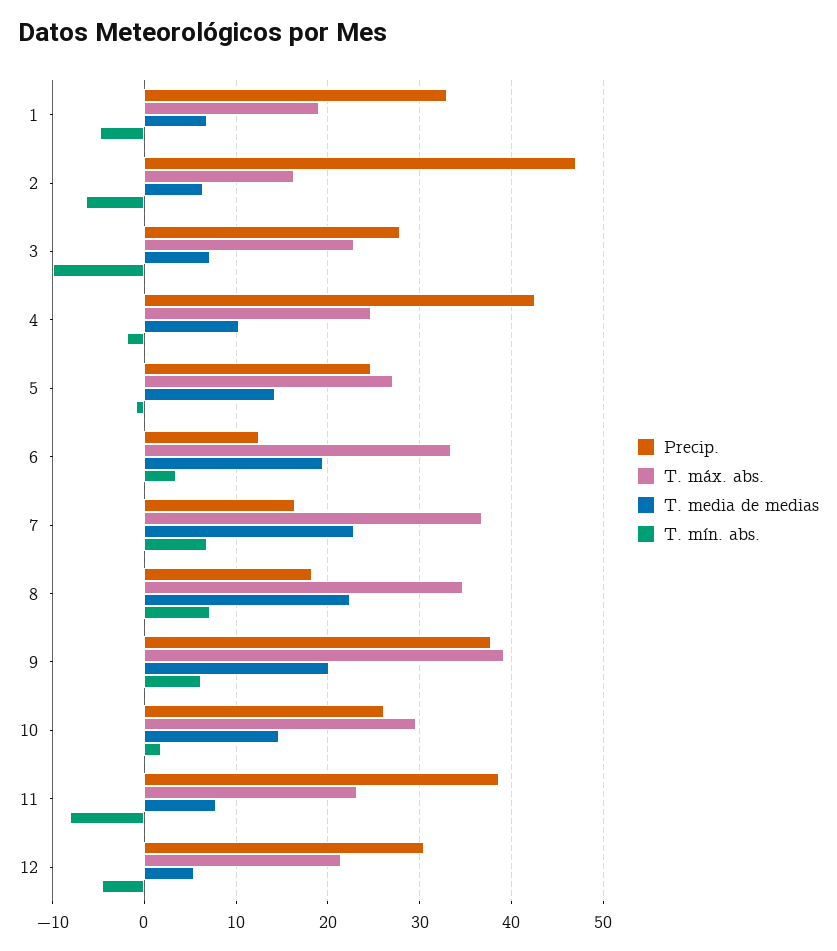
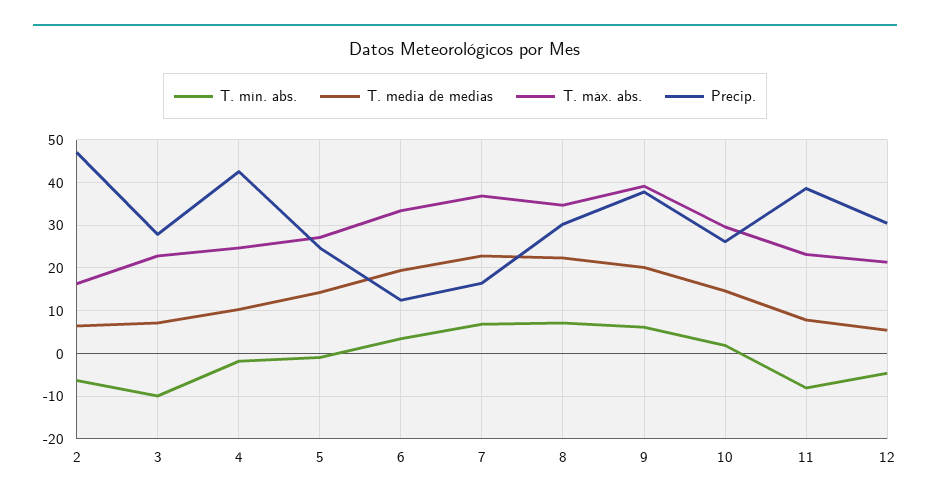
  {
    "Precip.": {
-     "1": 33,
      "2": 47,
      "3": 28,
      "4": 43,
      "5": 25,
      "6": 12,
      "7": 16,
-     "8": 18,
+     "8": 30,
      "9": 38,
      "10": 26,
      "11": 39,
      "12": 31
    },
    "T. máx. abs.": {
-     "1": 19,
      "2": 16,
      "3": 23,
      "4": 25,
      "5": 27,
      "6": 33,
      "7": 37,
      "8": 35,
      "9": 39,
      "10": 30,
      "11": 23,
      "12": 21
    },
    "T. media de medias": {
-     "1": 7,
      "2": 6,
      "3": 7,
      "4": 10,
      "5": 14,
      "6": 19,
      "7": 23,
      "8": 22,
      "9": 20,
      "10": 15,
      "11": 8,
      "12": 5
    },
    "T. mín. abs.": {
-     "1": -5,
      "2": -6,
      "3": -10,
      "4": -2,
      "5": -1,
      "6": 3,
      "7": 7,
      "8": 7,
      "9": 6,
      "10": 2,
      "11": -8,
      "12": -5
    }
  }

